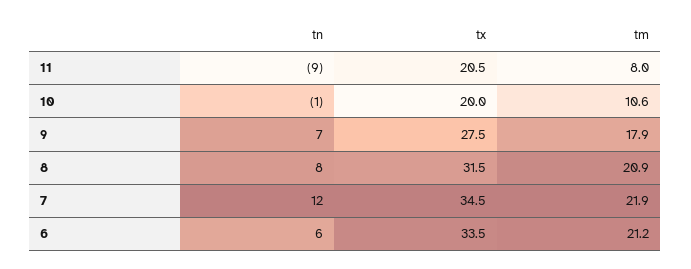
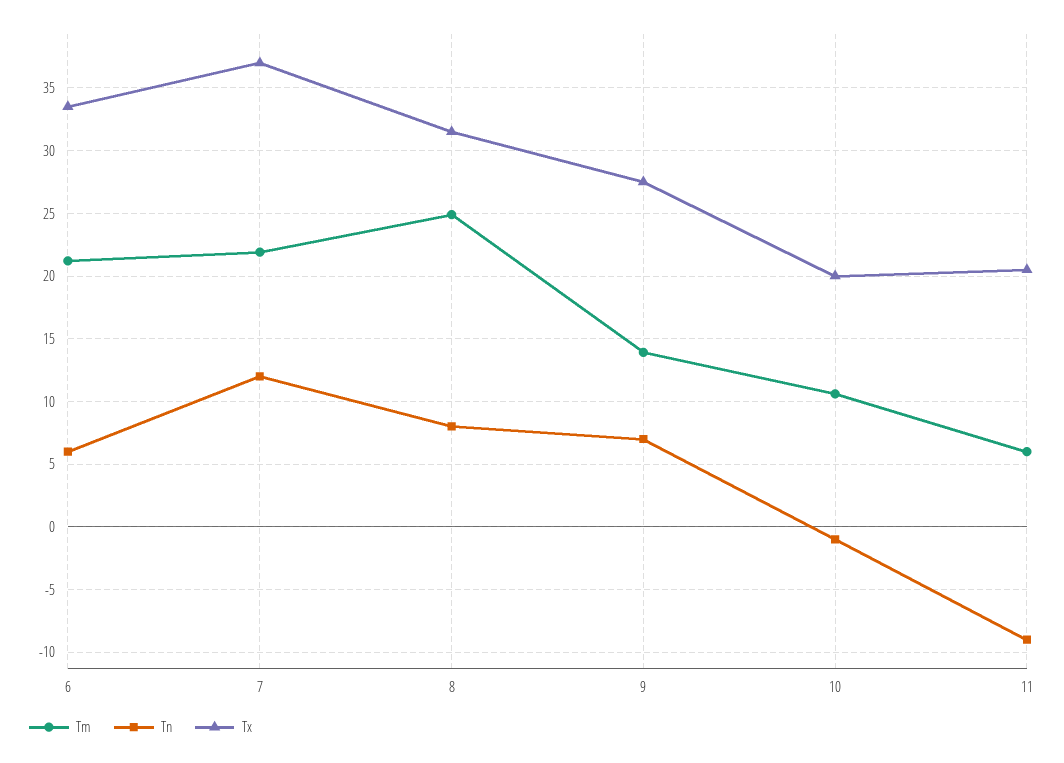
  {
    "tn": {
      "11": -9,
      "10": -1,
      "9": 7,
      "8": 8,
      "7": 12,
      "6": 6
    },
    "tx": {
      "11": 20.5,
      "10": 20,
      "9": 27.5,
      "8": 31.5,
-     "7": 34.5,
+     "7": 37,
      "6": 33.5
    },
    "tm": {
-     "11": 8,
+     "11": 6,
      "10": 10.6,
-     "9": 17.9,
+     "9": 14,
-     "8": 20.9,
+     "8": 25,
      "7": 21.9,
      "6": 21.2
    }
  }

